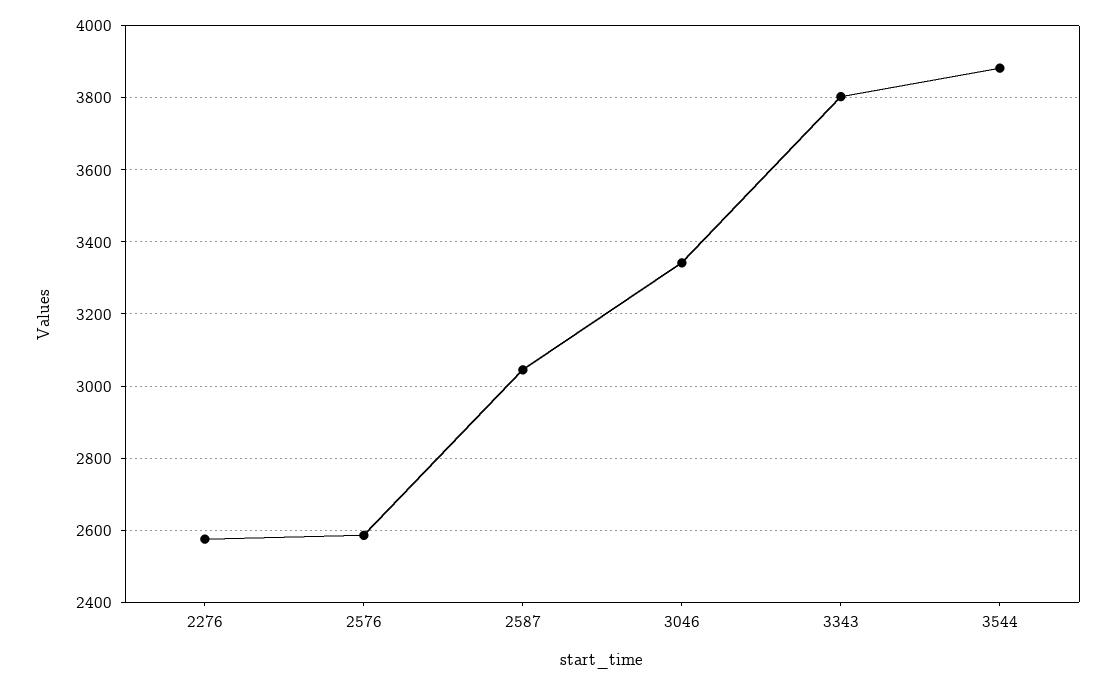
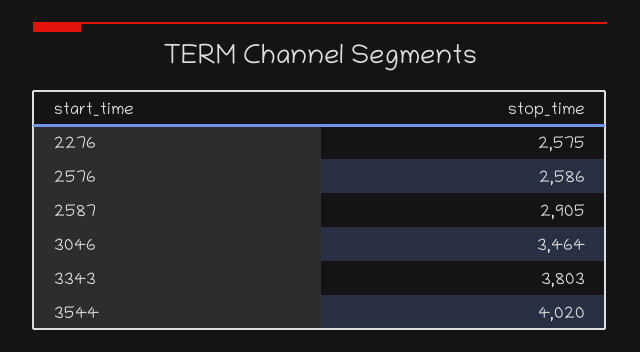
  {
    "2276": 2575,
    "2576": 2586,
-   "2587": 3040,
+   "2587": 2905,
-   "3046": 3340,
+   "3046": 3464,
    "3343": 3803,
-   "3544": 3880
+   "3544": 4020
  }

